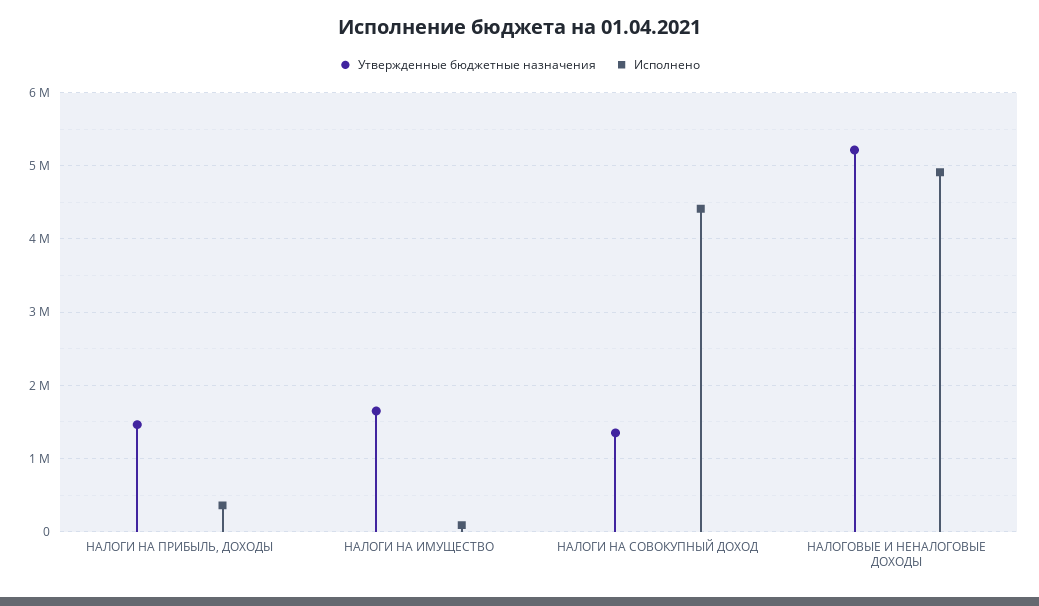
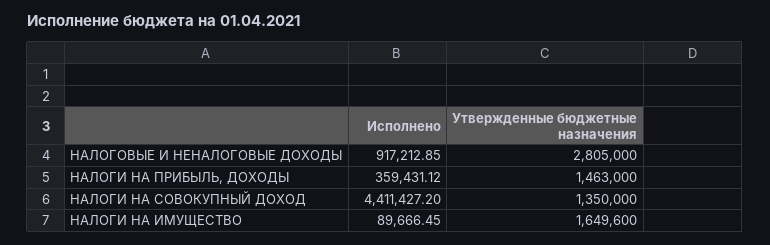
  {
    "Утвержденные бюджетные назначения": {
      "НАЛОГИ НА ПРИБЫЛЬ, ДОХОДЫ": 1463000,
      "НАЛОГИ НА ИМУЩЕСТВО": 1649600,
      "НАЛОГИ НА СОВОКУПНЫЙ ДОХОД": 1350000,
-     "НАЛОГОВЫЕ И НЕНАЛОГОВЫЕ ДОХОДЫ": 5200000
+     "НАЛОГОВЫЕ И НЕНАЛОГОВЫЕ ДОХОДЫ": 2805000
    },
    "Исполнено": {
      "НАЛОГИ НА ПРИБЫЛЬ, ДОХОДЫ": 359431.12,
      "НАЛОГИ НА ИМУЩЕСТВО": 89666.45,
      "НАЛОГИ НА СОВОКУПНЫЙ ДОХОД": 4411427.2,
-     "НАЛОГОВЫЕ И НЕНАЛОГОВЫЕ ДОХОДЫ": 4900000
+     "НАЛОГОВЫЕ И НЕНАЛОГОВЫЕ ДОХОДЫ": 917212.85
    }
  }

